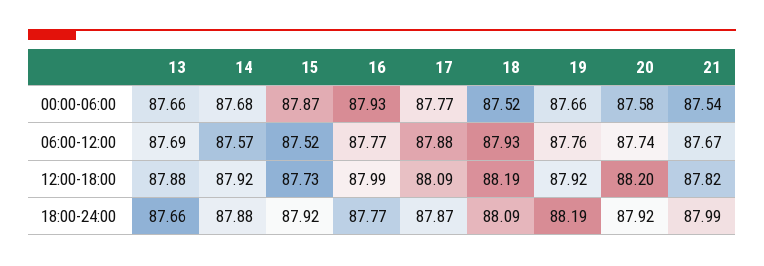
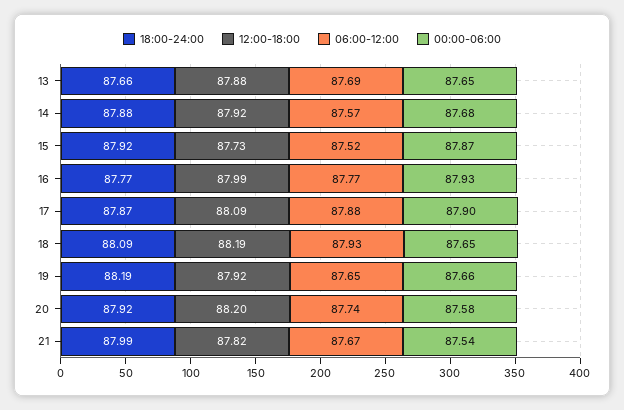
  {
    "00:00-06:00": {
-     "13": 87.66,
+     "13": 87.65,
      "14": 87.68,
      "15": 87.87,
      "16": 87.93,
-     "17": 87.77,
+     "17": 87.9,
-     "18": 87.52,
+     "18": 87.65,
      "19": 87.66,
      "20": 87.58,
      "21": 87.54
    },
    "06:00-12:00": {
      "13": 87.69,
      "14": 87.57,
      "15": 87.52,
      "16": 87.77,
      "17": 87.88,
      "18": 87.93,
-     "19": 87.76,
+     "19": 87.65,
      "20": 87.74,
      "21": 87.67
    },
    "12:00-18:00": {
      "13": 87.88,
      "14": 87.92,
      "15": 87.73,
      "16": 87.99,
      "17": 88.09,
      "18": 88.19,
      "19": 87.92,
      "20": 88.2,
      "21": 87.82
    },
    "18:00-24:00": {
      "13": 87.66,
      "14": 87.88,
      "15": 87.92,
      "16": 87.77,
      "17": 87.87,
      "18": 88.09,
      "19": 88.19,
      "20": 87.92,
      "21": 87.99
    }
  }

